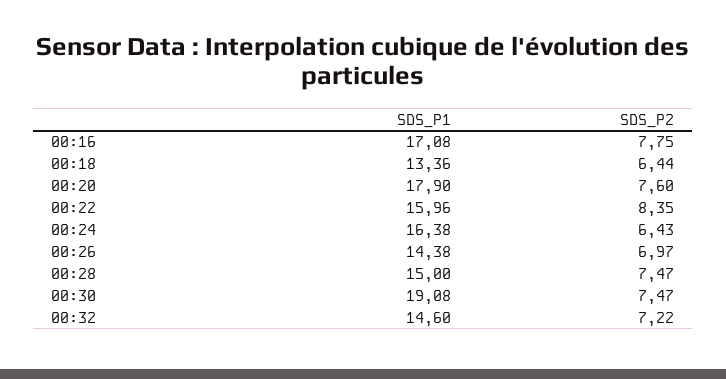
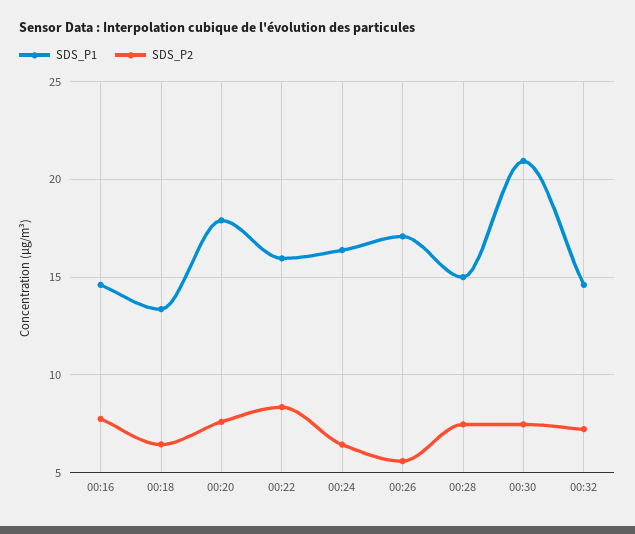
  {
    "SDS_P1": {
-     "00:16": 17.08,
+     "00:16": 14.5,
      "00:18": 13.36,
      "00:20": 17.9,
      "00:22": 15.96,
      "00:24": 16.38,
-     "00:26": 14.38,
+     "00:26": 17,
      "00:28": 15,
-     "00:30": 19.08,
+     "00:30": 21,
      "00:32": 14.6
    },
    "SDS_P2": {
      "00:16": 7.75,
      "00:18": 6.44,
      "00:20": 7.6,
      "00:22": 8.35,
      "00:24": 6.43,
-     "00:26": 6.97,
+     "00:26": 5.5,
      "00:28": 7.47,
      "00:30": 7.47,
      "00:32": 7.22
    }
  }

